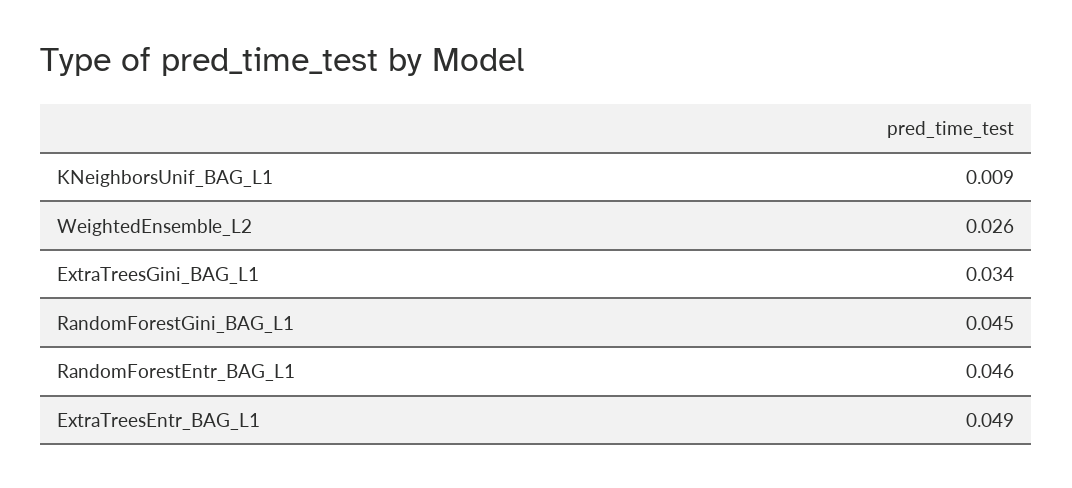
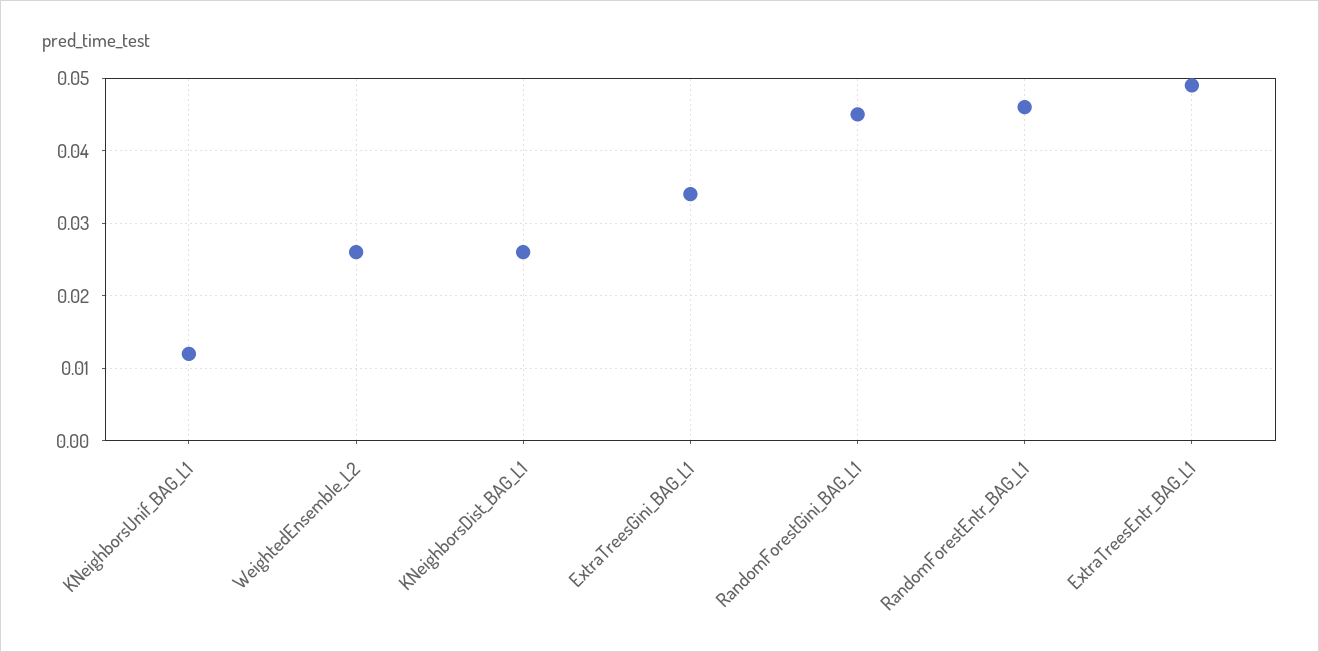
  {
-   "KNeighborsUnif_BAG_L1": 0.009,
+   "KNeighborsUnif_BAG_L1": 0.012,
    "WeightedEnsemble_L2": 0.026,
    "ExtraTreesGini_BAG_L1": 0.034,
    "RandomForestGini_BAG_L1": 0.045,
    "RandomForestEntr_BAG_L1": 0.046,
-   "ExtraTreesEntr_BAG_L1": 0.049
+   "ExtraTreesEntr_BAG_L1": 0.049,
+   "KNeighborsDist_BAG_L1": 0.026
  }

